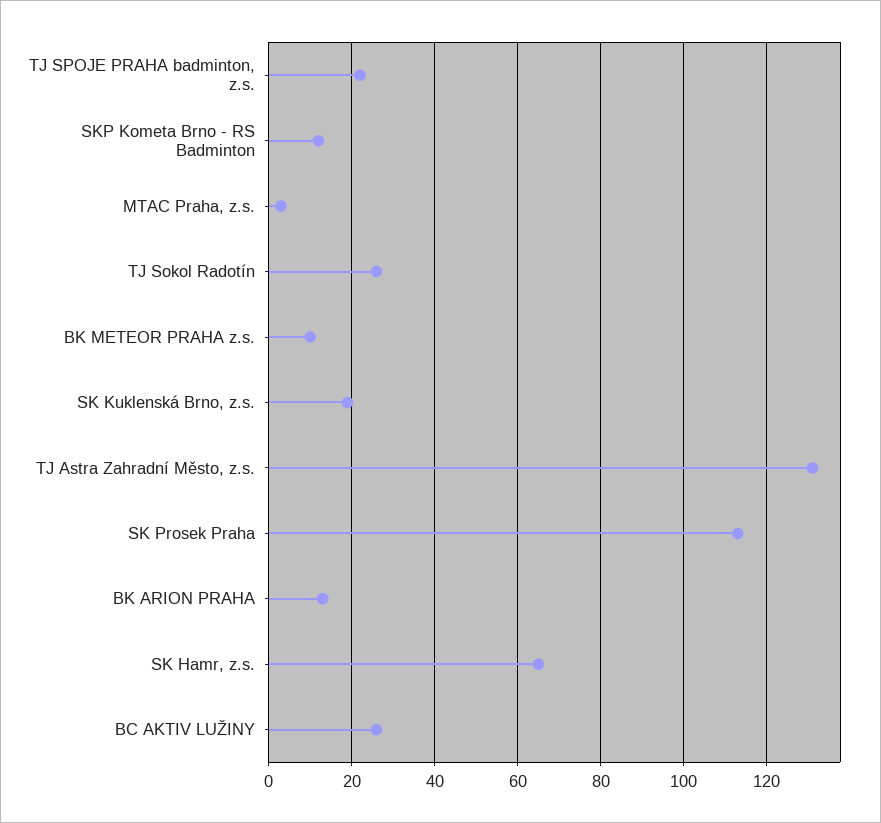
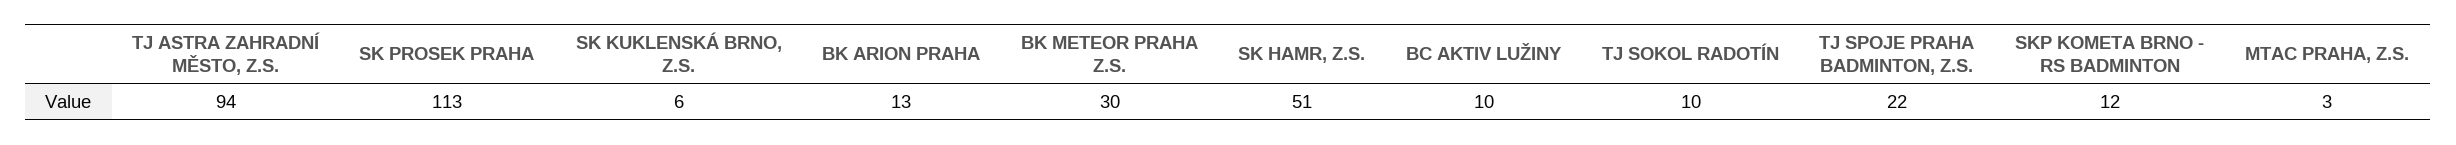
  {
    "TJ SPOJE PRAHA badminton, z.s.": 22,
    "SKP Kometa Brno - RS Badminton": 12,
    "MTAC Praha, z.s.": 3,
-   "TJ Sokol Radotín": 25,
+   "TJ Sokol Radotín": 10,
-   "BK METEOR PRAHA z.s.": 10,
+   "BK METEOR PRAHA z.s.": 30,
-   "SK Kuklenská Brno, z.s.": 20,
+   "SK Kuklenská Brno, z.s.": 6,
-   "TJ Astra Zahradní Město, z.s.": 130,
+   "TJ Astra Zahradní Město, z.s.": 94,
    "SK Prosek Praha": 113,
    "BK ARION PRAHA": 13,
-   "SK Hamr, z.s.": 65,
+   "SK Hamr, z.s.": 51,
-   "BC AKTIV LUŽINY": 25
+   "BC AKTIV LUŽINY": 10
  }

